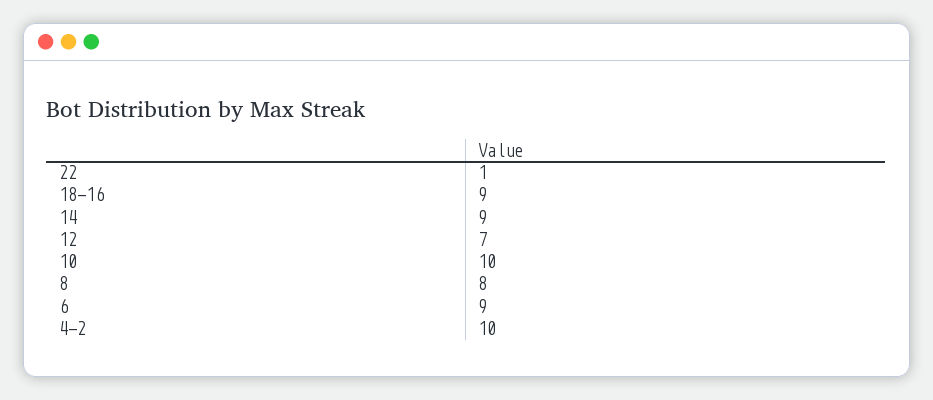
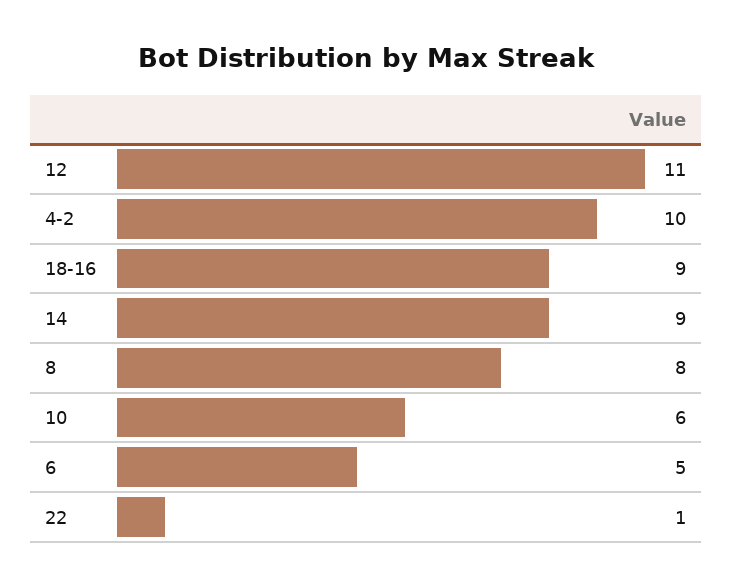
  {
    "22": 1,
    "18-16": 9,
    "14": 9,
-   "12": 7,
+   "12": 11,
-   "10": 10,
+   "10": 6,
    "8": 8,
-   "6": 9,
+   "6": 5,
    "4-2": 10
  }

